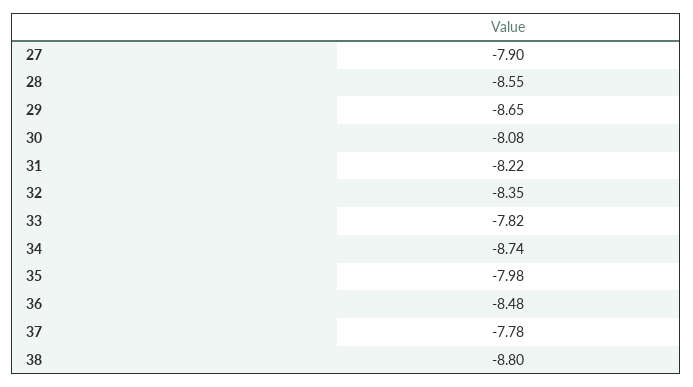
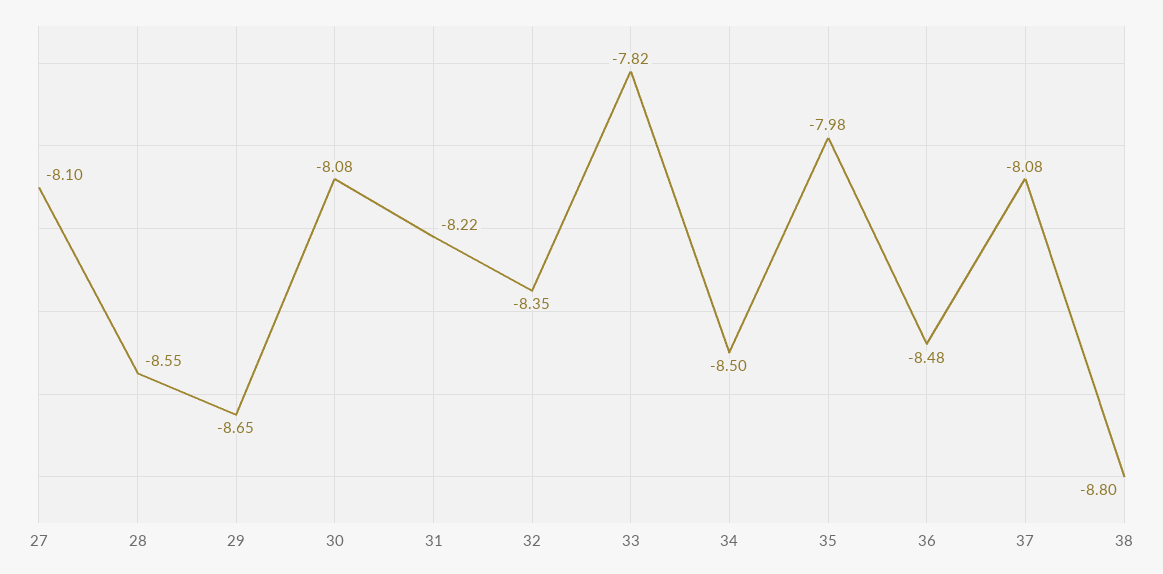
  {
-   "27": -7.9,
+   "27": -8.1,
    "28": -8.55,
    "29": -8.65,
    "30": -8.08,
    "31": -8.22,
    "32": -8.35,
    "33": -7.82,
-   "34": -8.74,
+   "34": -8.5,
    "35": -7.98,
    "36": -8.48,
-   "37": -7.78,
+   "37": -8.08,
    "38": -8.8
  }

